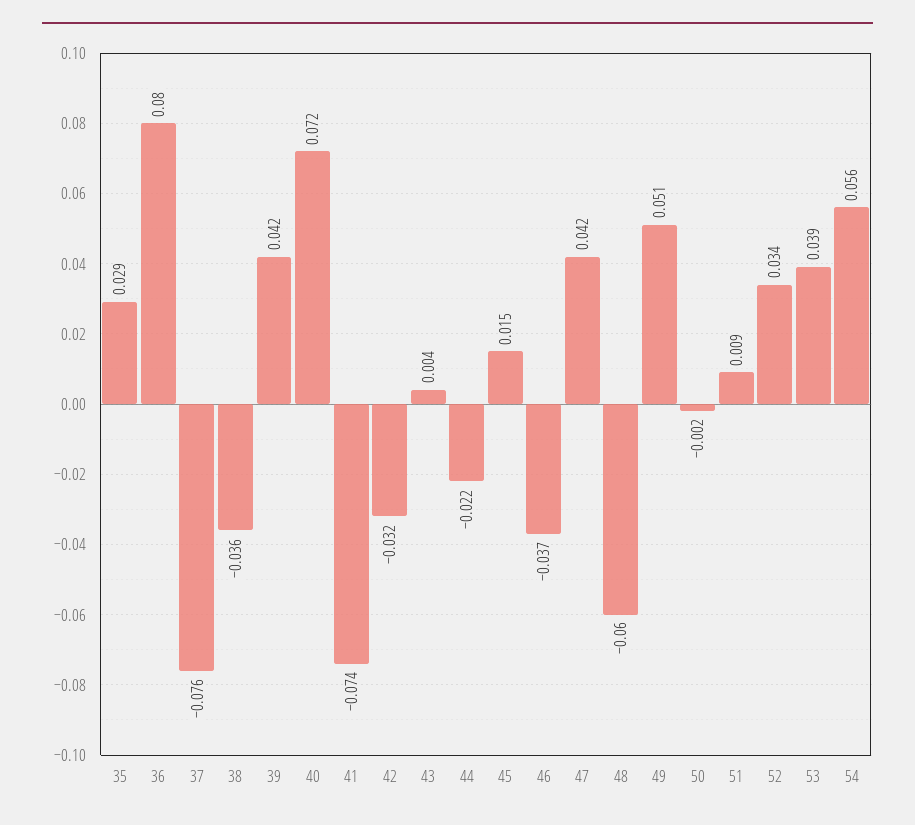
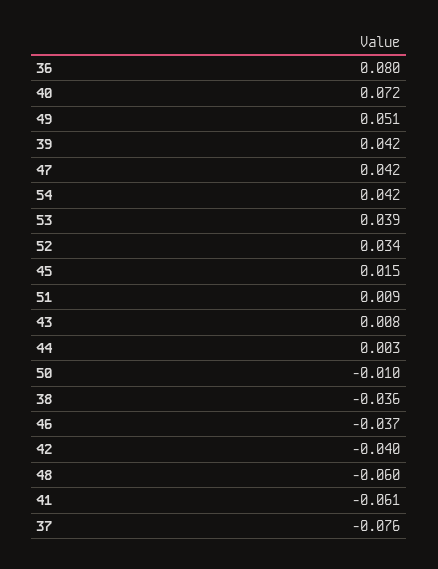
  {
-   "35": 0.029,
    "36": 0.08,
    "37": -0.076,
    "38": -0.036,
    "39": 0.042,
    "40": 0.072,
-   "41": -0.074,
+   "41": -0.061,
-   "42": -0.032,
+   "42": -0.04,
-   "43": 0.004,
+   "43": 0.008,
-   "44": -0.022,
+   "44": 0.003,
    "45": 0.015,
    "46": -0.037,
    "47": 0.042,
    "48": -0.06,
    "49": 0.051,
-   "50": -0.002,
+   "50": -0.01,
    "51": 0.009,
    "52": 0.034,
    "53": 0.039,
-   "54": 0.056
+   "54": 0.042
  }

